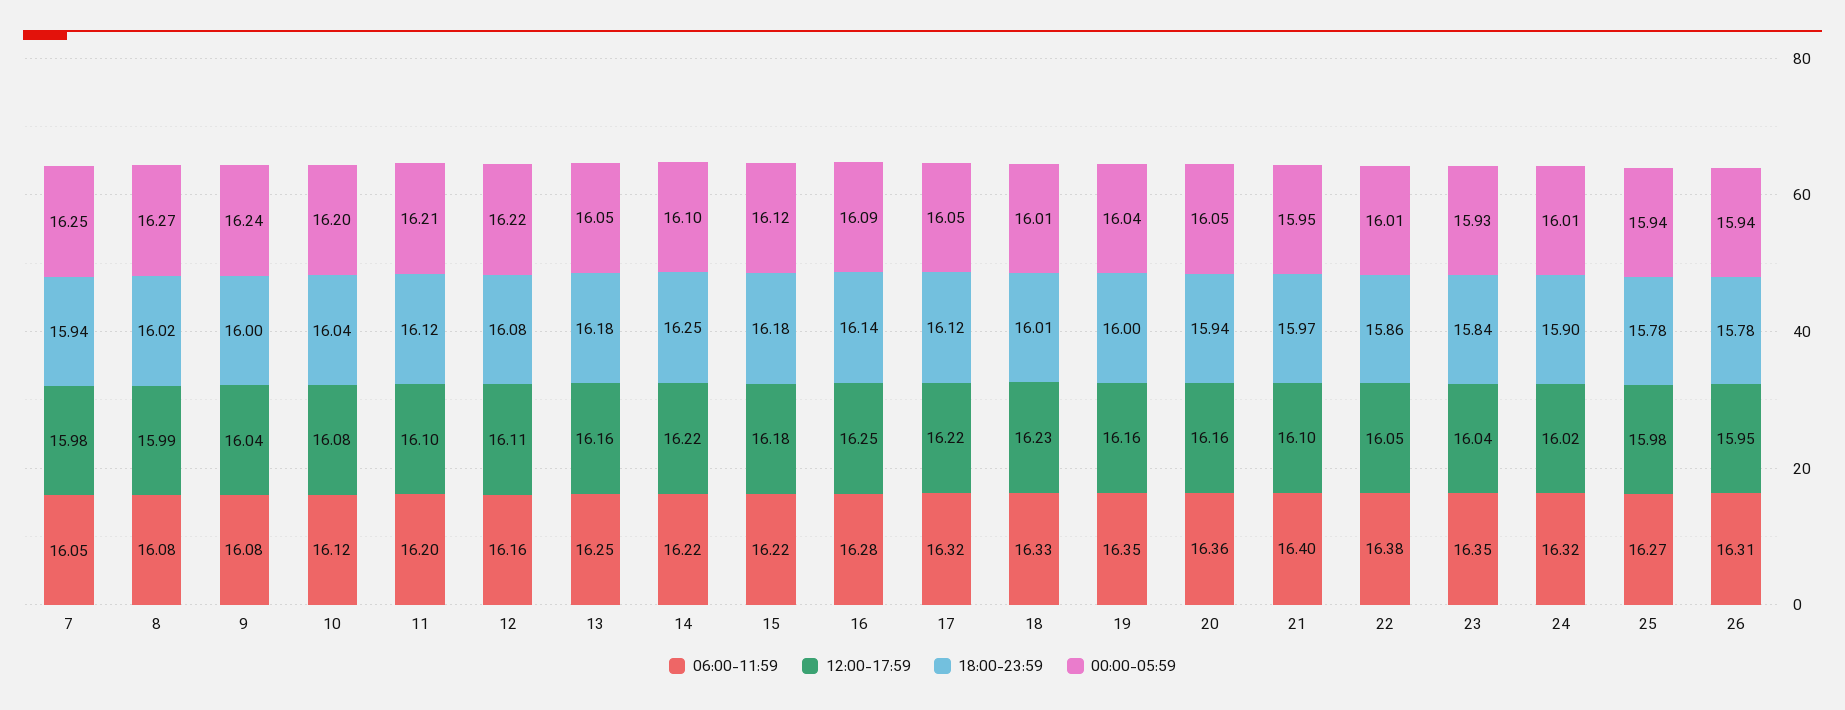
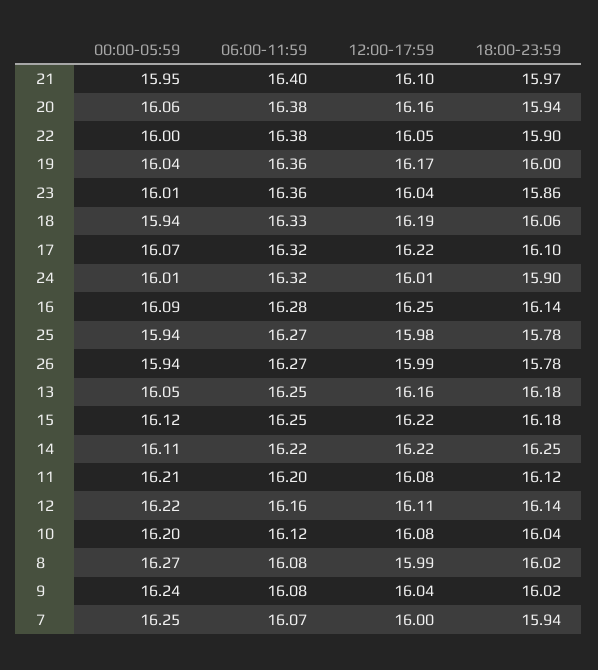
  {
    "06:00-11:59": {
-     "7": 16.05,
+     "7": 16.07,
      "8": 16.08,
      "9": 16.08,
      "10": 16.12,
      "11": 16.2,
      "12": 16.16,
      "13": 16.25,
      "14": 16.22,
-     "15": 16.22,
+     "15": 16.25,
      "16": 16.28,
      "17": 16.32,
      "18": 16.33,
-     "19": 16.35,
+     "19": 16.36,
-     "20": 16.36,
+     "20": 16.38,
      "21": 16.4,
      "22": 16.38,
-     "23": 16.35,
+     "23": 16.36,
      "24": 16.32,
      "25": 16.27,
-     "26": 16.31
+     "26": 16.27
    },
    "12:00-17:59": {
-     "7": 15.98,
+     "7": 16,
      "8": 15.99,
      "9": 16.04,
      "10": 16.08,
-     "11": 16.1,
+     "11": 16.08,
      "12": 16.11,
      "13": 16.16,
      "14": 16.22,
-     "15": 16.18,
+     "15": 16.22,
      "16": 16.25,
      "17": 16.22,
-     "18": 16.23,
+     "18": 16.19,
-     "19": 16.16,
+     "19": 16.17,
      "20": 16.16,
      "21": 16.1,
      "22": 16.05,
      "23": 16.04,
-     "24": 16.02,
+     "24": 16.01,
      "25": 15.98,
-     "26": 15.95
+     "26": 15.99
    },
    "18:00-23:59": {
      "7": 15.94,
      "8": 16.02,
-     "9": 16,
+     "9": 16.02,
      "10": 16.04,
      "11": 16.12,
-     "12": 16.08,
+     "12": 16.14,
      "13": 16.18,
      "14": 16.25,
      "15": 16.18,
      "16": 16.14,
-     "17": 16.12,
+     "17": 16.1,
-     "18": 16.01,
+     "18": 16.06,
      "19": 16,
      "20": 15.94,
      "21": 15.97,
-     "22": 15.86,
+     "22": 15.9,
-     "23": 15.84,
+     "23": 15.86,
      "24": 15.9,
      "25": 15.78,
      "26": 15.78
    },
    "00:00-05:59": {
      "7": 16.25,
      "8": 16.27,
      "9": 16.24,
      "10": 16.2,
      "11": 16.21,
      "12": 16.22,
      "13": 16.05,
-     "14": 16.1,
+     "14": 16.11,
      "15": 16.12,
      "16": 16.09,
-     "17": 16.05,
+     "17": 16.07,
-     "18": 16.01,
+     "18": 15.94,
      "19": 16.04,
-     "20": 16.05,
+     "20": 16.06,
      "21": 15.95,
-     "22": 16.01,
+     "22": 16,
-     "23": 15.93,
+     "23": 16.01,
      "24": 16.01,
      "25": 15.94,
      "26": 15.94
    }
  }

